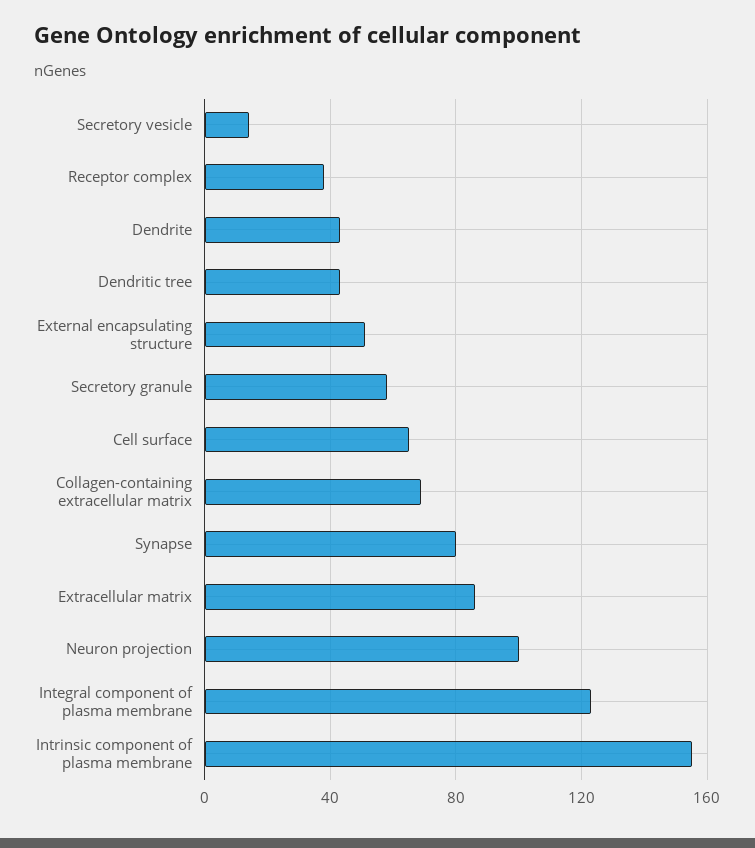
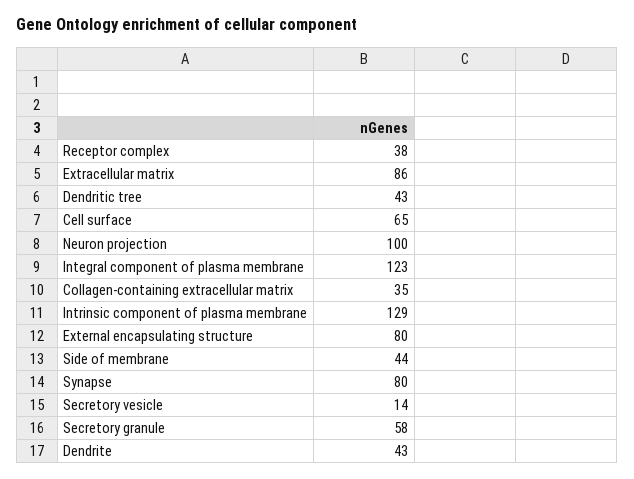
  {
    "Secretory vesicle": 14,
    "Receptor complex": 38,
    "Dendrite": 43,
    "Dendritic tree": 43,
-   "External encapsulating structure": 50,
+   "External encapsulating structure": 80,
    "Secretory granule": 58,
    "Cell surface": 65,
-   "Collagen-containing extracellular matrix": 70,
+   "Collagen-containing extracellular matrix": 35,
    "Synapse": 80,
    "Extracellular matrix": 86,
    "Neuron projection": 100,
    "Integral component of plasma membrane": 123,
-   "Intrinsic component of plasma membrane": 155
+   "Intrinsic component of plasma membrane": 129,
+   "Side of membrane": 44
  }

